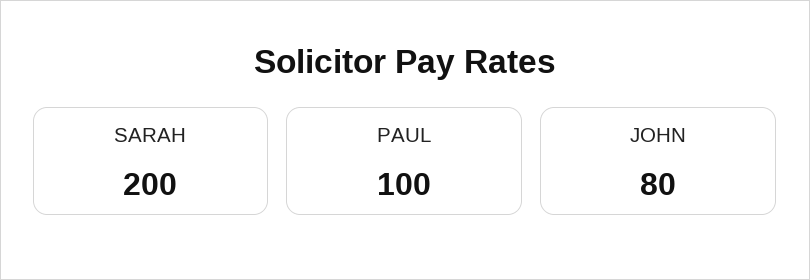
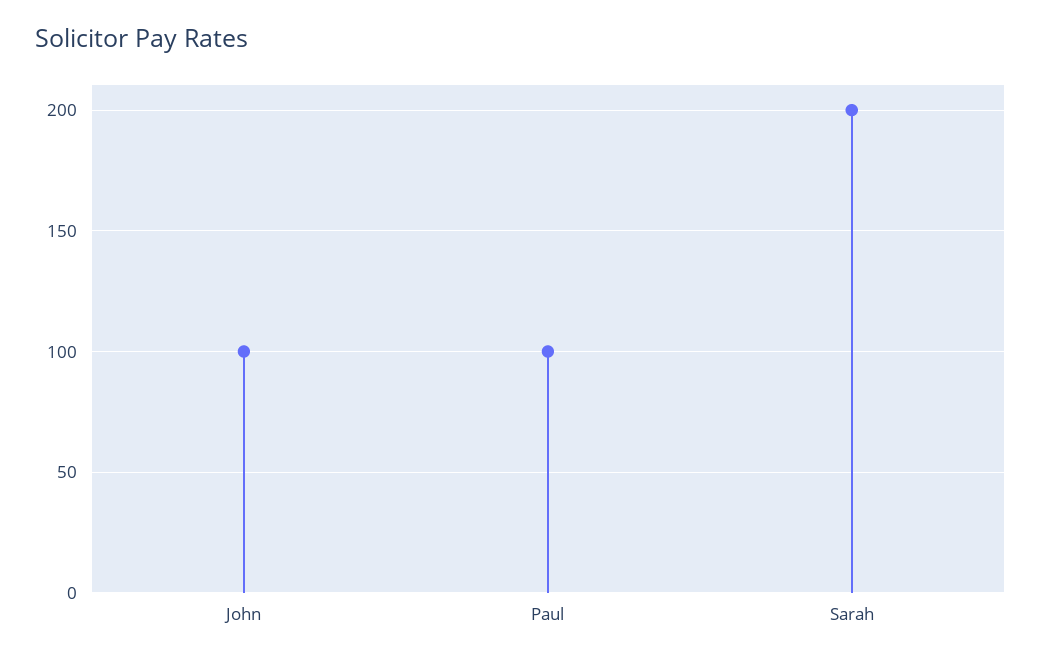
  {
    "SARAH": 200,
    "PAUL": 100,
-   "JOHN": 80
+   "JOHN": 100
  }

